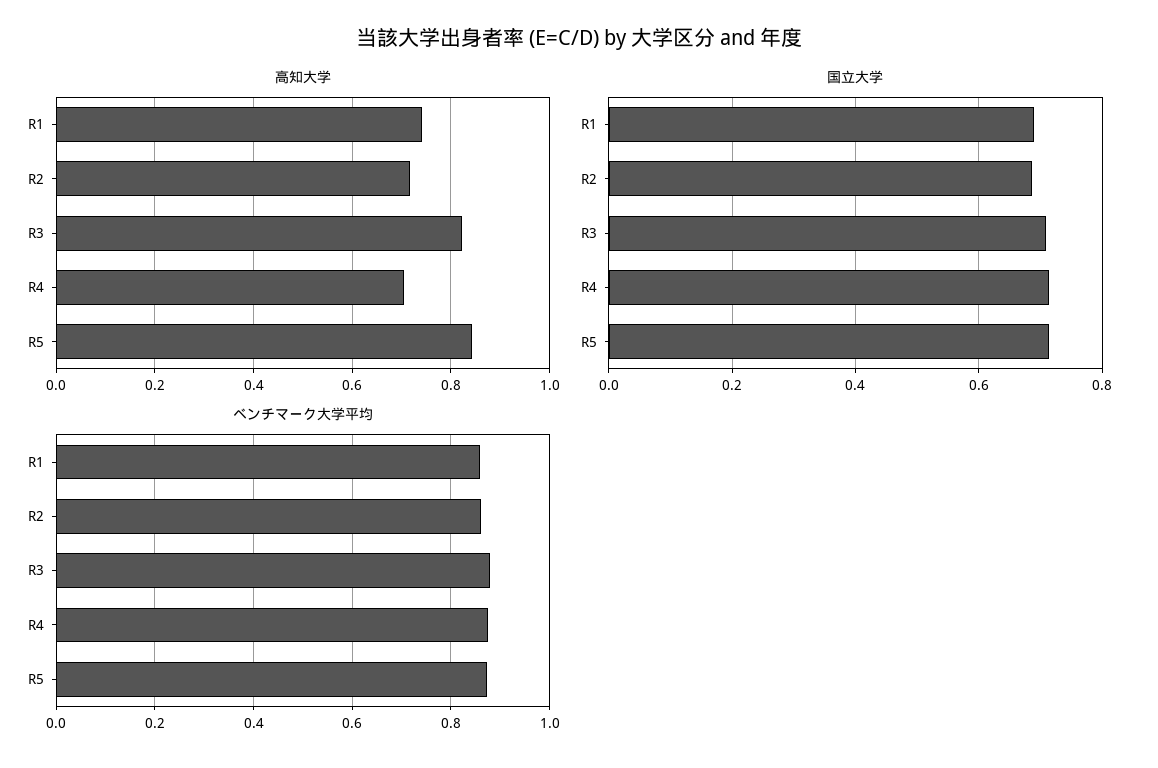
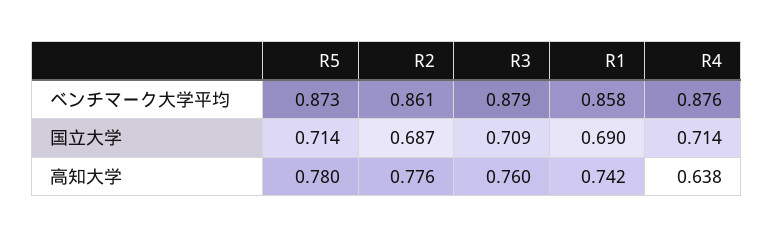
  {
    "高知大学": {
      "R1": 0.742,
-     "R2": 0.72,
+     "R2": 0.776,
-     "R3": 0.82,
+     "R3": 0.76,
-     "R4": 0.7,
+     "R4": 0.638,
-     "R5": 0.84
+     "R5": 0.78
    },
    "国立大学": {
      "R1": 0.69,
      "R2": 0.687,
      "R3": 0.709,
      "R4": 0.714,
      "R5": 0.714
    },
    "ベンチマーク大学平均": {
      "R1": 0.858,
      "R2": 0.861,
      "R3": 0.879,
      "R4": 0.876,
      "R5": 0.873
    }
  }

